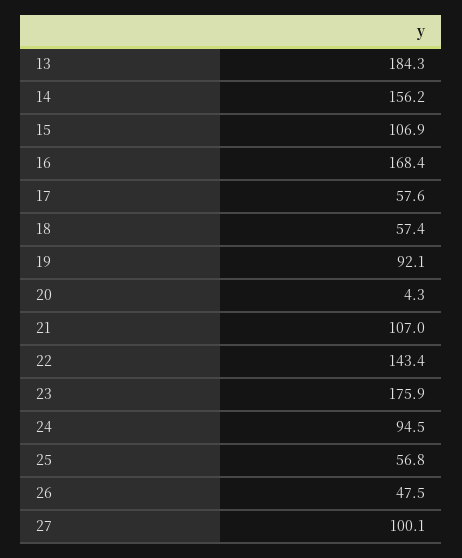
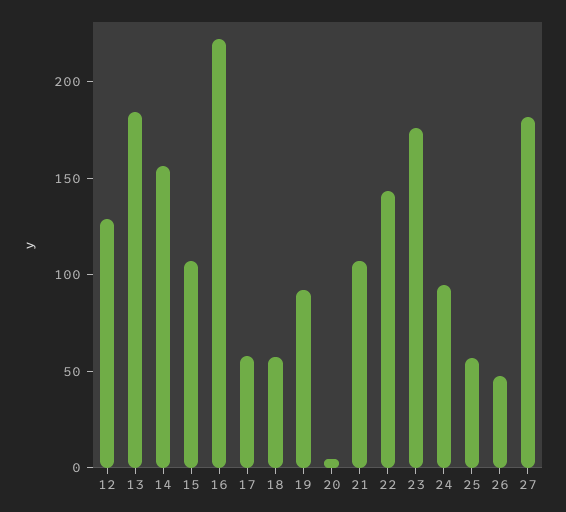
  {
    "13": 184.3,
    "14": 156.2,
    "15": 106.9,
-   "16": 168.4,
+   "16": 220,
    "17": 57.6,
    "18": 57.4,
    "19": 92.1,
    "20": 4.3,
    "21": 107,
    "22": 143.4,
    "23": 175.9,
    "24": 94.5,
    "25": 56.8,
    "26": 47.5,
-   "27": 100.1
+   "27": 180,
+   "12": 130
  }

